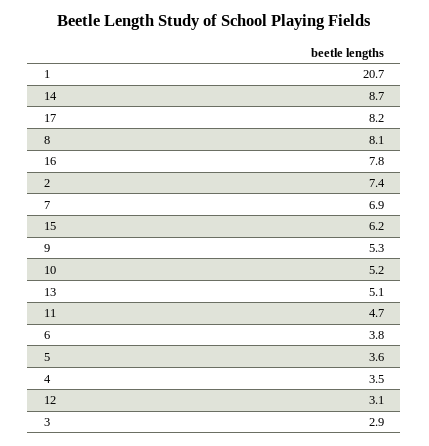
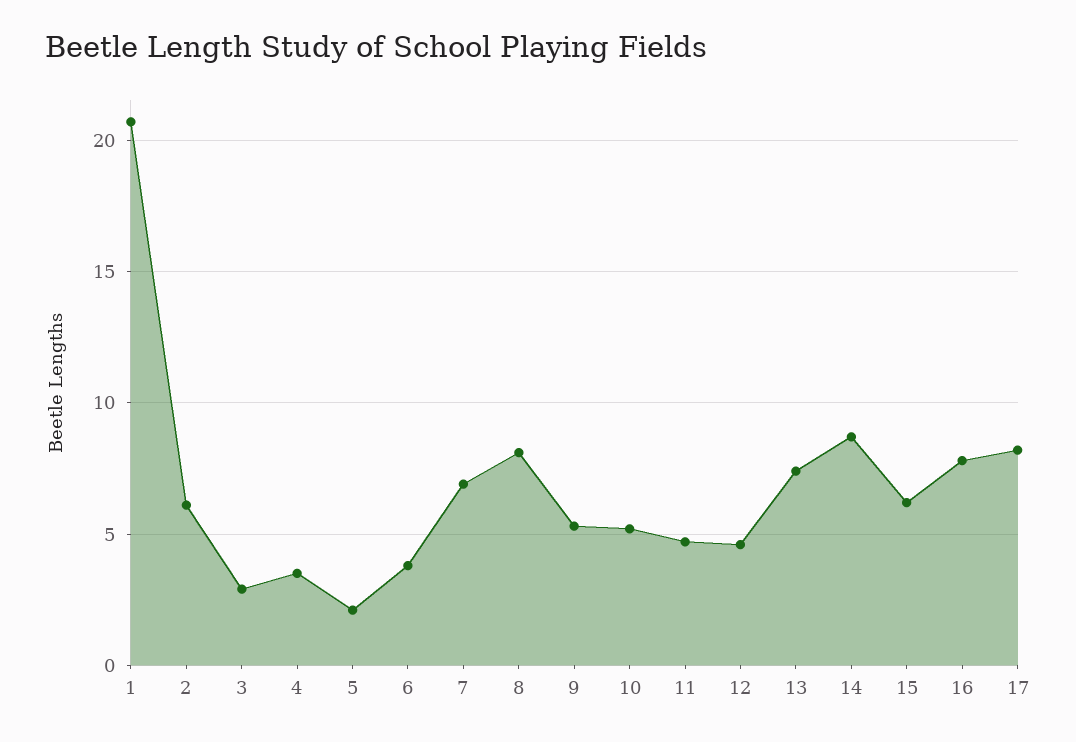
  {
    "1": 20.7,
    "14": 8.7,
    "17": 8.2,
    "8": 8.1,
    "16": 7.8,
-   "2": 7.4,
+   "2": 6,
    "7": 6.9,
    "15": 6.2,
    "9": 5.3,
    "10": 5.2,
-   "13": 5.1,
+   "13": 7.5,
    "11": 4.7,
    "6": 3.8,
-   "5": 3.6,
+   "5": 2,
    "4": 3.5,
-   "12": 3.1,
+   "12": 4.5,
    "3": 2.9
  }

